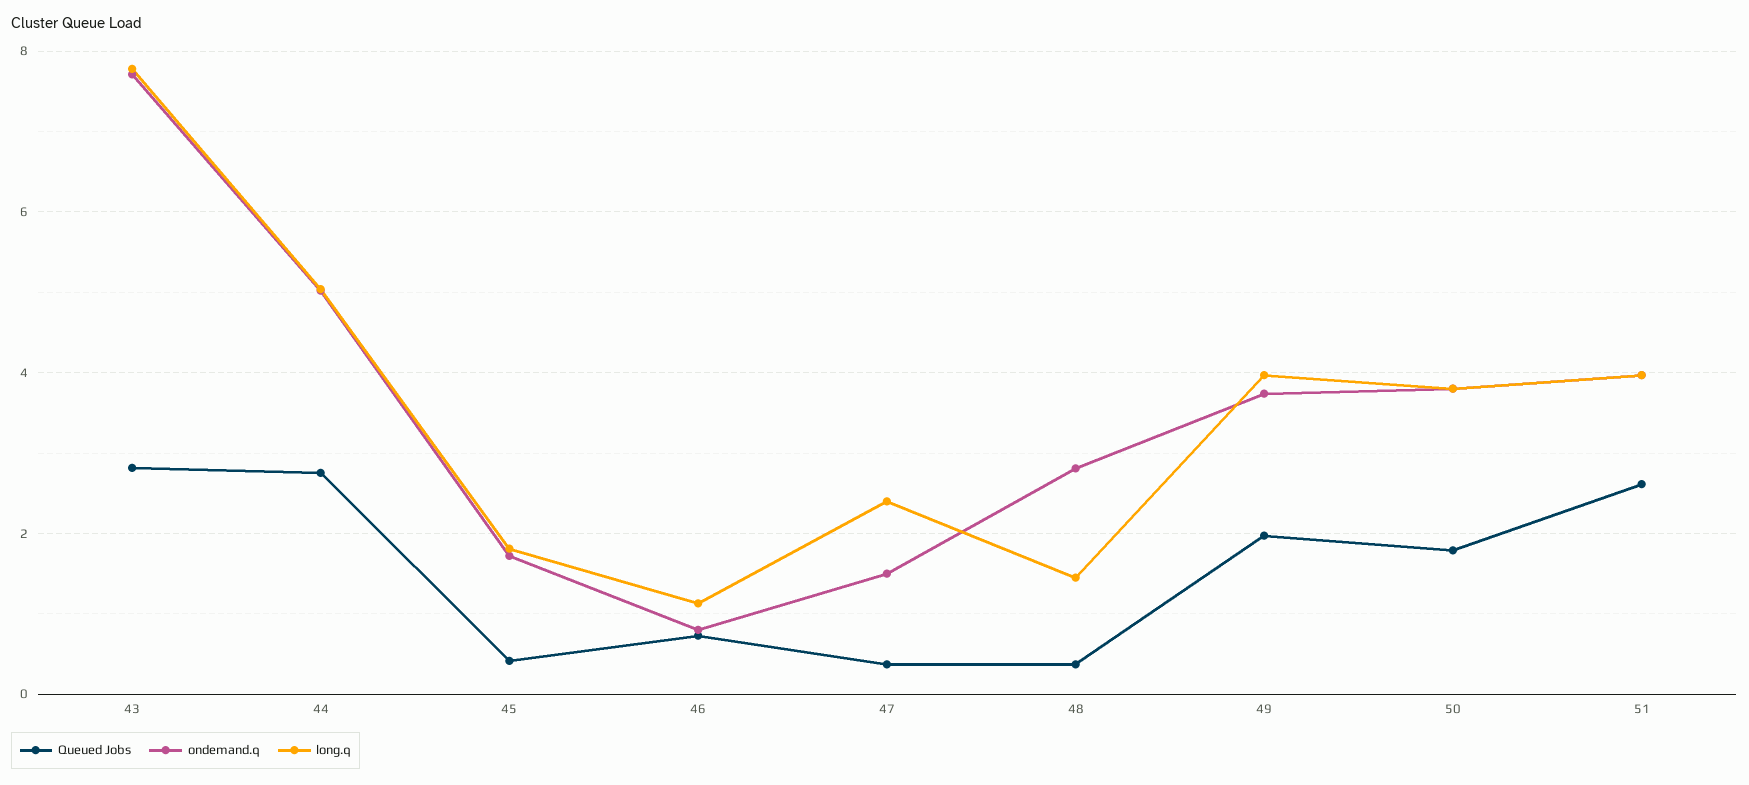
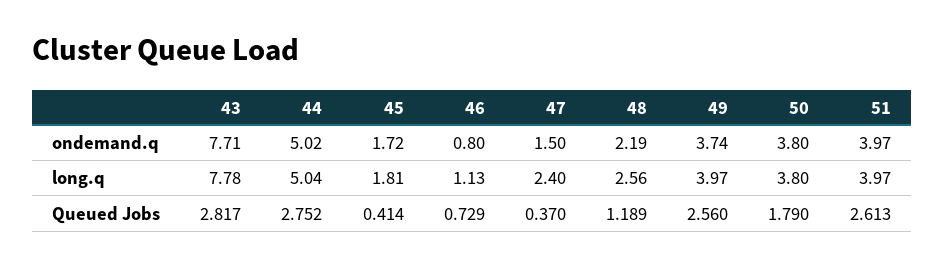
  {
    "Queued Jobs": {
      "43": 2.817,
      "44": 2.752,
      "45": 0.414,
      "46": 0.729,
      "47": 0.37,
-     "48": 0.4,
+     "48": 1.189,
-     "49": 2,
+     "49": 2.56,
      "50": 1.79,
      "51": 2.613
    },
    "ondemand.q": {
      "43": 7.71,
      "44": 5.02,
      "45": 1.72,
      "46": 0.8,
      "47": 1.5,
-     "48": 2.8,
+     "48": 2.19,
      "49": 3.74,
      "50": 3.8,
      "51": 3.97
    },
    "long.q": {
      "43": 7.78,
      "44": 5.04,
      "45": 1.81,
      "46": 1.13,
      "47": 2.4,
-     "48": 1.4,
+     "48": 2.56,
      "49": 3.97,
      "50": 3.8,
      "51": 3.97
    }
  }

